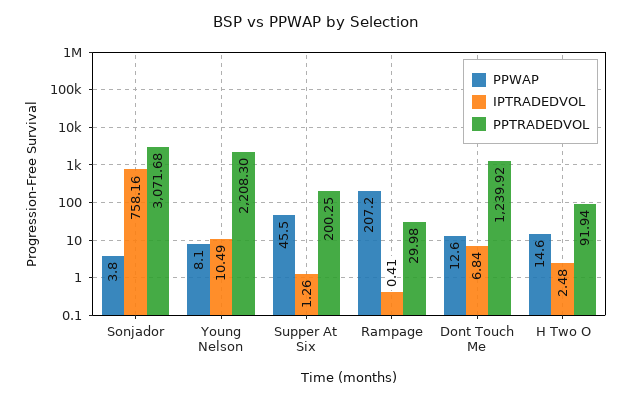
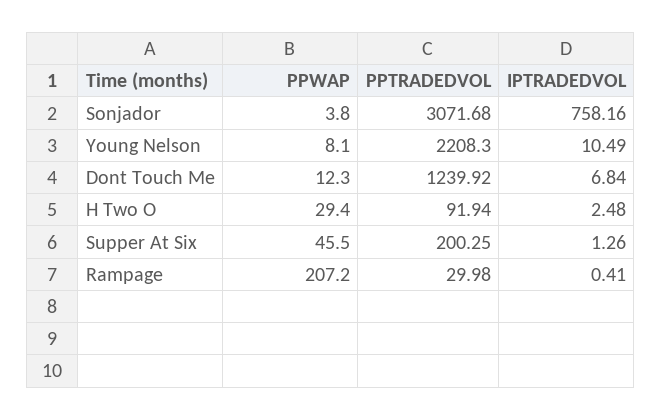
  {
    "PPWAP": {
      "Sonjador": 3.8,
      "Young Nelson": 8.1,
      "Supper At Six": 45.5,
      "Rampage": 207.2,
-     "Dont Touch Me": 12.6,
+     "Dont Touch Me": 12.3,
-     "H Two O": 14.6
+     "H Two O": 29.4
    },
    "IPTRADEDVOL": {
      "Sonjador": 758.16,
      "Young Nelson": 10.49,
      "Supper At Six": 1.26,
      "Rampage": 0.41,
      "Dont Touch Me": 6.84,
      "H Two O": 2.48
    },
    "PPTRADEDVOL": {
      "Sonjador": 3071.68,
      "Young Nelson": 2208.3,
      "Supper At Six": 200.25,
      "Rampage": 29.98,
      "Dont Touch Me": 1239.92,
      "H Two O": 91.94
    }
  }

